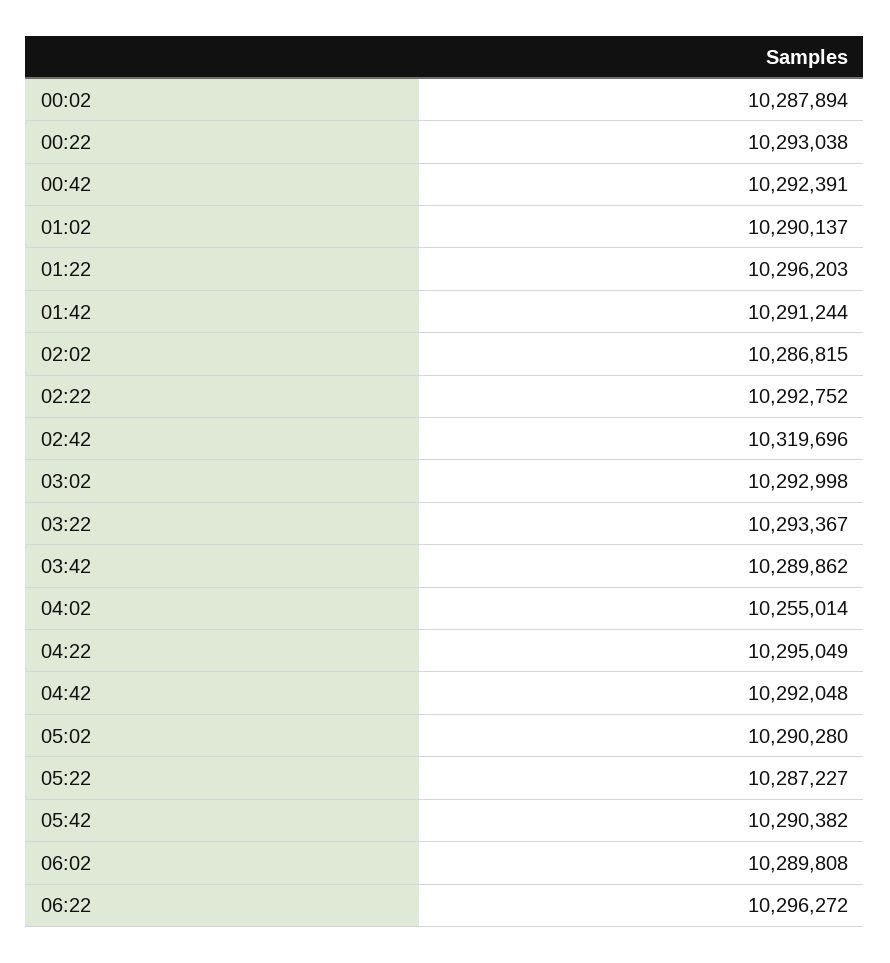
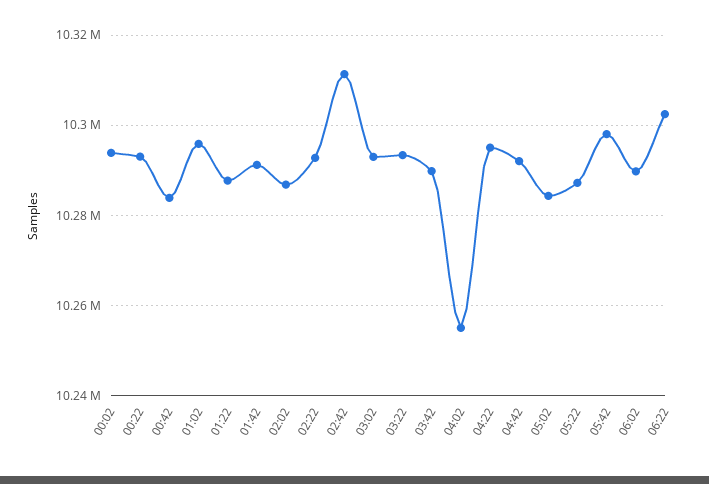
  {
-   "00:02": 10287894,
+   "00:02": 10294000,
    "00:22": 10293038,
-   "00:42": 10292391,
+   "00:42": 10284000,
-   "01:02": 10290137,
+   "01:02": 10296000,
-   "01:22": 10296203,
+   "01:22": 10288000,
    "01:42": 10291244,
    "02:02": 10286815,
    "02:22": 10292752,
-   "02:42": 10319696,
+   "02:42": 10312000,
    "03:02": 10292998,
    "03:22": 10293367,
    "03:42": 10289862,
    "04:02": 10255014,
    "04:22": 10295049,
    "04:42": 10292048,
-   "05:02": 10290280,
+   "05:02": 10284000,
    "05:22": 10287227,
-   "05:42": 10290382,
+   "05:42": 10298000,
    "06:02": 10289808,
-   "06:22": 10296272
+   "06:22": 10302000
  }

